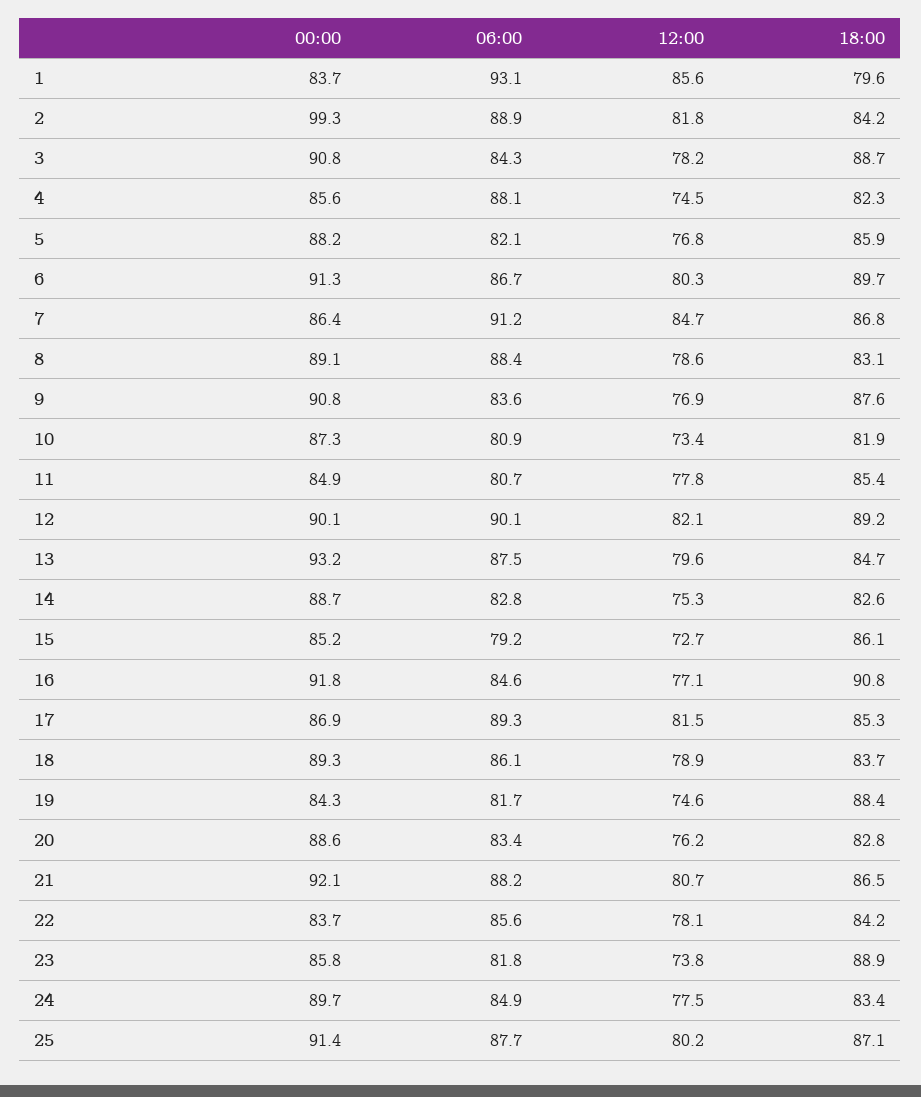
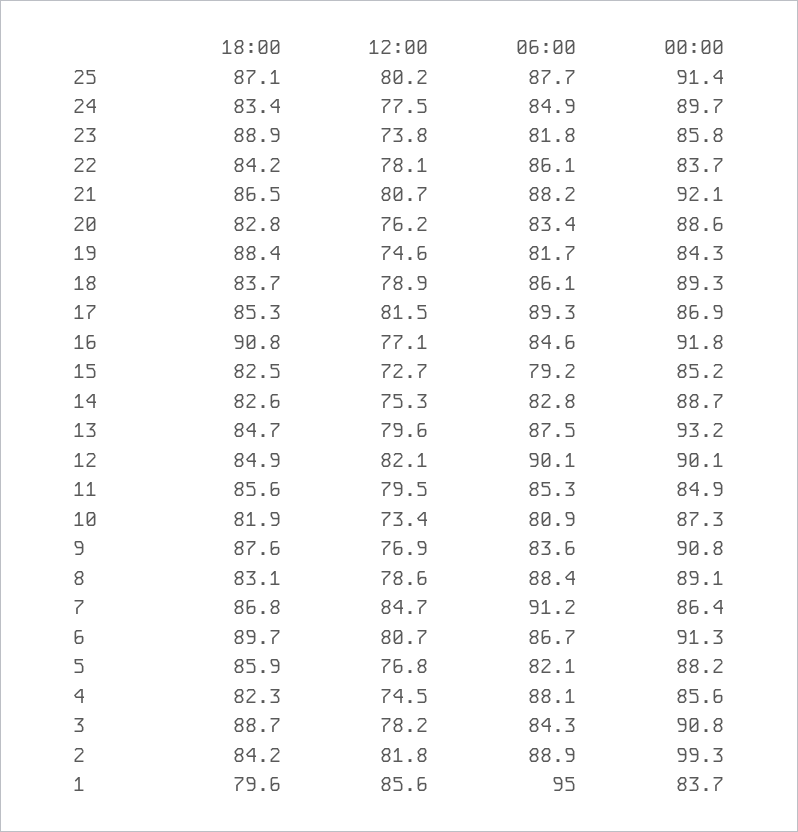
  {
    "00:00": {
      "1": 83.7,
      "2": 99.3,
      "3": 90.8,
      "4": 85.6,
      "5": 88.2,
      "6": 91.3,
      "7": 86.4,
      "8": 89.1,
      "9": 90.8,
      "10": 87.3,
      "11": 84.9,
      "12": 90.1,
      "13": 93.2,
      "14": 88.7,
      "15": 85.2,
      "16": 91.8,
      "17": 86.9,
      "18": 89.3,
      "19": 84.3,
      "20": 88.6,
      "21": 92.1,
      "22": 83.7,
      "23": 85.8,
      "24": 89.7,
      "25": 91.4
    },
    "06:00": {
-     "1": 93.1,
+     "1": 95,
      "2": 88.9,
      "3": 84.3,
      "4": 88.1,
      "5": 82.1,
      "6": 86.7,
      "7": 91.2,
      "8": 88.4,
      "9": 83.6,
      "10": 80.9,
-     "11": 80.7,
+     "11": 85.3,
      "12": 90.1,
      "13": 87.5,
      "14": 82.8,
      "15": 79.2,
      "16": 84.6,
      "17": 89.3,
      "18": 86.1,
      "19": 81.7,
      "20": 83.4,
      "21": 88.2,
-     "22": 85.6,
+     "22": 86.1,
      "23": 81.8,
      "24": 84.9,
      "25": 87.7
    },
    "12:00": {
      "1": 85.6,
      "2": 81.8,
      "3": 78.2,
      "4": 74.5,
      "5": 76.8,
-     "6": 80.3,
+     "6": 80.7,
      "7": 84.7,
      "8": 78.6,
      "9": 76.9,
      "10": 73.4,
-     "11": 77.8,
+     "11": 79.5,
      "12": 82.1,
      "13": 79.6,
      "14": 75.3,
      "15": 72.7,
      "16": 77.1,
      "17": 81.5,
      "18": 78.9,
      "19": 74.6,
      "20": 76.2,
      "21": 80.7,
      "22": 78.1,
      "23": 73.8,
      "24": 77.5,
      "25": 80.2
    },
    "18:00": {
      "1": 79.6,
      "2": 84.2,
      "3": 88.7,
      "4": 82.3,
      "5": 85.9,
      "6": 89.7,
      "7": 86.8,
      "8": 83.1,
      "9": 87.6,
      "10": 81.9,
-     "11": 85.4,
+     "11": 85.6,
-     "12": 89.2,
+     "12": 84.9,
      "13": 84.7,
      "14": 82.6,
-     "15": 86.1,
+     "15": 82.5,
      "16": 90.8,
      "17": 85.3,
      "18": 83.7,
      "19": 88.4,
      "20": 82.8,
      "21": 86.5,
      "22": 84.2,
      "23": 88.9,
      "24": 83.4,
      "25": 87.1
    }
  }

